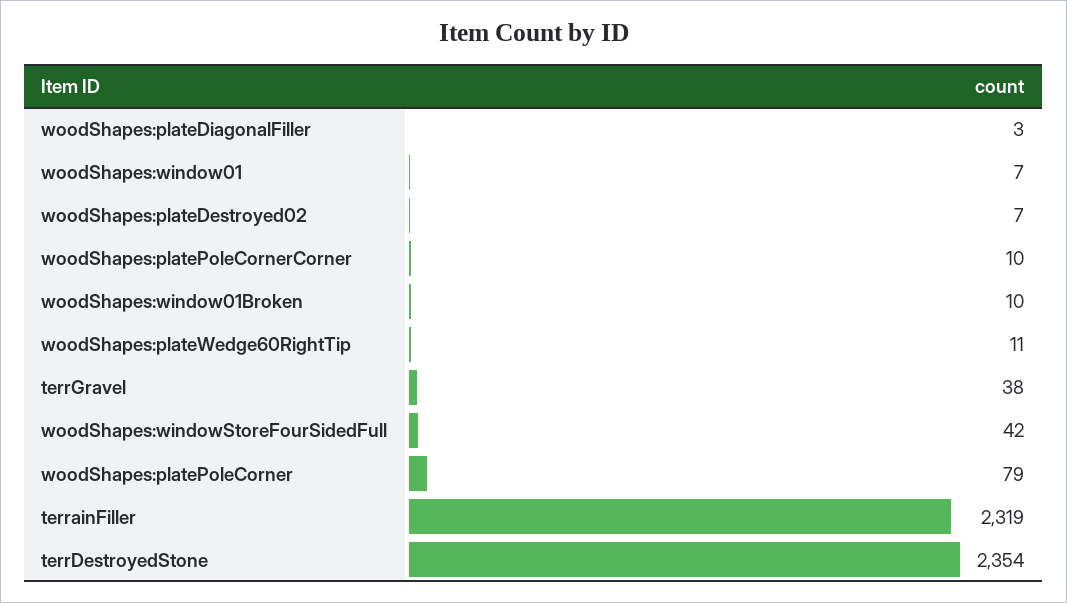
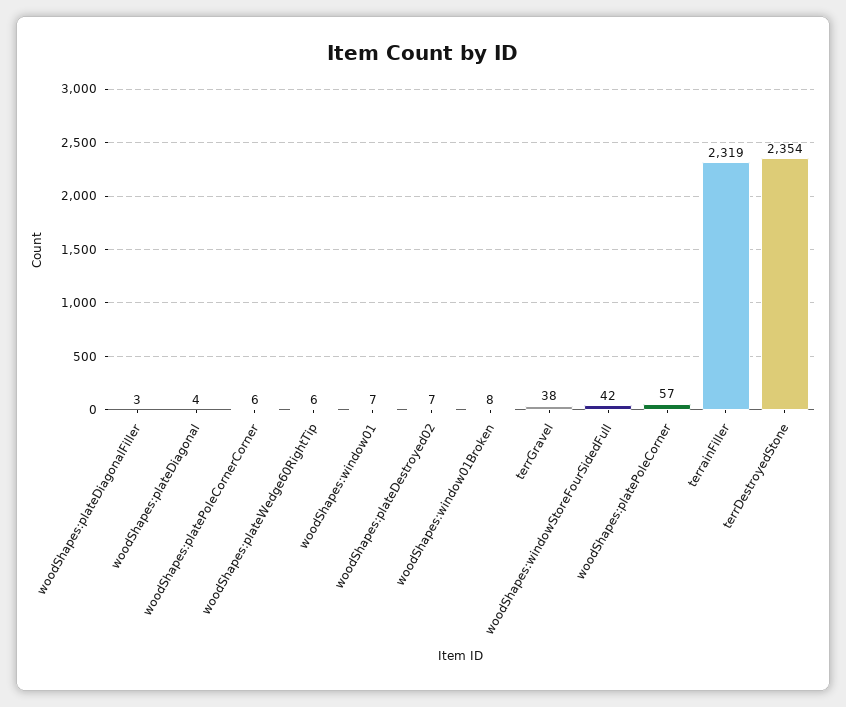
  {
    "woodShapes:plateDiagonalFiller": 3,
    "woodShapes:window01": 7,
    "woodShapes:plateDestroyed02": 7,
-   "woodShapes:platePoleCornerCorner": 10,
+   "woodShapes:platePoleCornerCorner": 6,
-   "woodShapes:window01Broken": 10,
+   "woodShapes:window01Broken": 8,
-   "woodShapes:plateWedge60RightTip": 11,
+   "woodShapes:plateWedge60RightTip": 6,
    "terrGravel": 38,
    "woodShapes:windowStoreFourSidedFull": 42,
-   "woodShapes:platePoleCorner": 79,
+   "woodShapes:platePoleCorner": 57,
    "terrainFiller": 2319,
-   "terrDestroyedStone": 2354
+   "terrDestroyedStone": 2354,
+   "woodShapes:plateDiagonal": 4
  }

